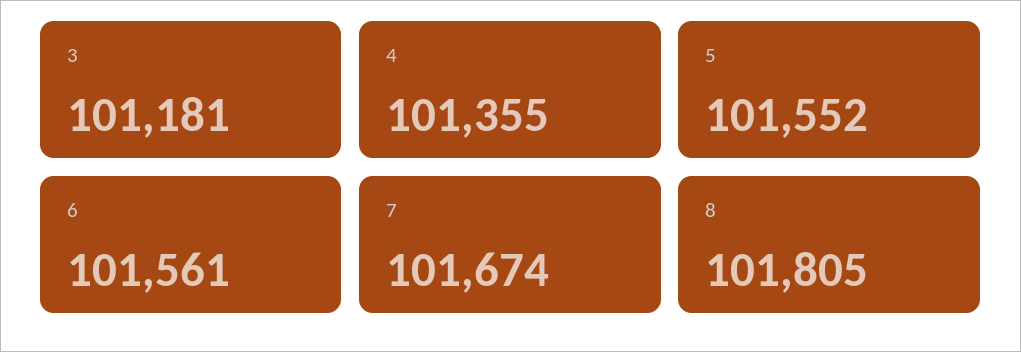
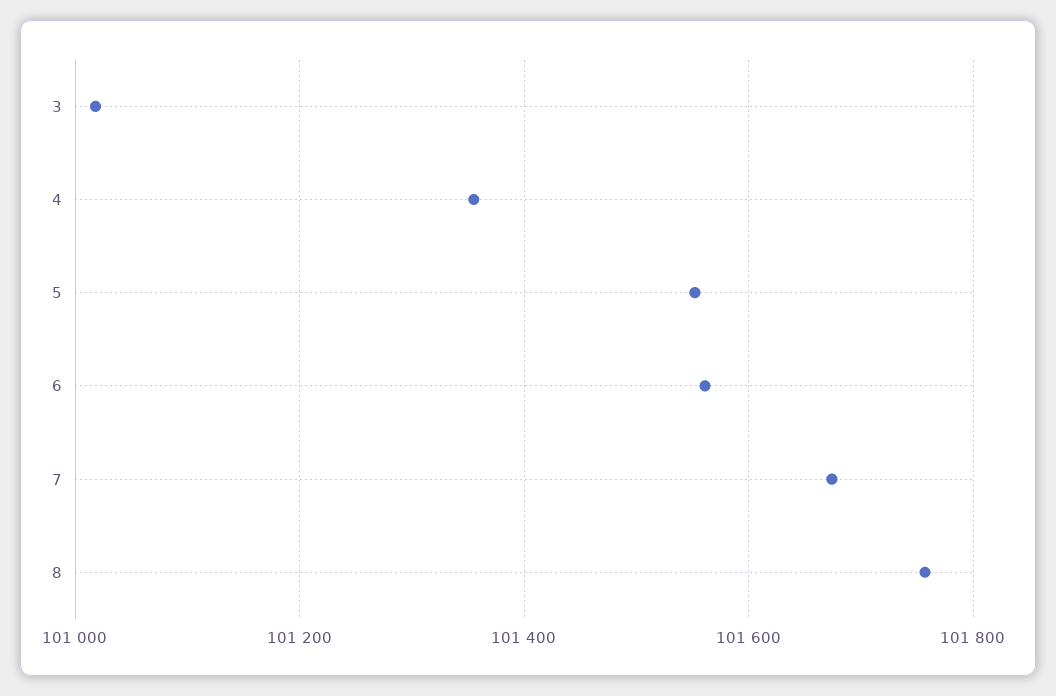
  {
-   "3": 101181,
+   "3": 101020,
    "4": 101355,
    "5": 101552,
    "6": 101561,
    "7": 101674,
-   "8": 101805
+   "8": 101760
  }

